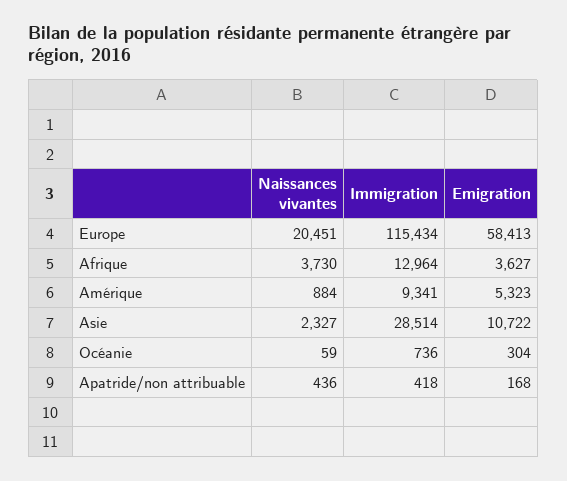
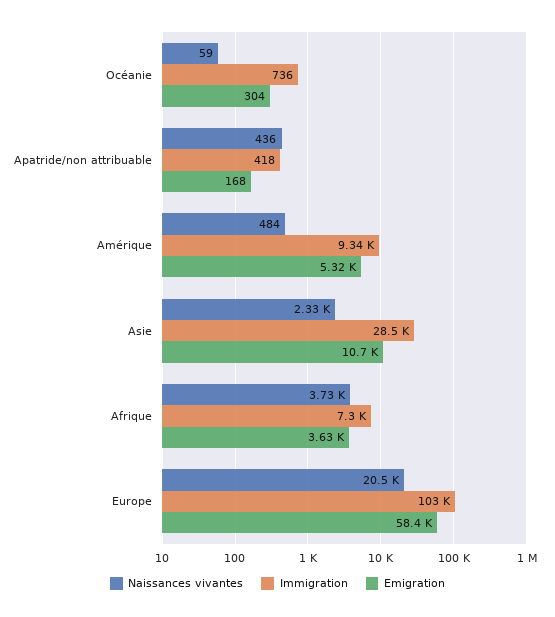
  {
    "Naissances vivantes": {
      "Europe": 20451,
      "Afrique": 3730,
-     "Amérique": 884,
+     "Amérique": 484,
      "Asie": 2327,
      "Océanie": 59,
      "Apatride/non attribuable": 436
    },
    "Immigration": {
-     "Europe": 115434,
+     "Europe": 103000,
-     "Afrique": 12964,
+     "Afrique": 7300,
      "Amérique": 9341,
      "Asie": 28514,
      "Océanie": 736,
      "Apatride/non attribuable": 418
    },
    "Emigration": {
      "Europe": 58413,
      "Afrique": 3627,
      "Amérique": 5323,
      "Asie": 10722,
      "Océanie": 304,
      "Apatride/non attribuable": 168
    }
  }

